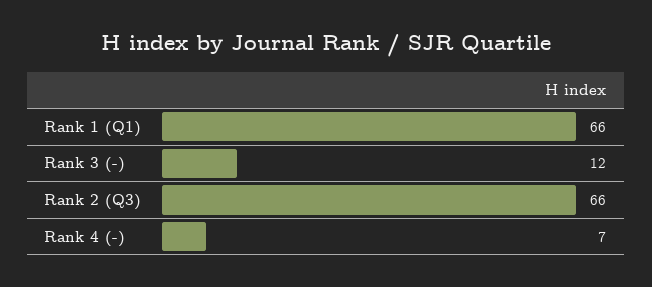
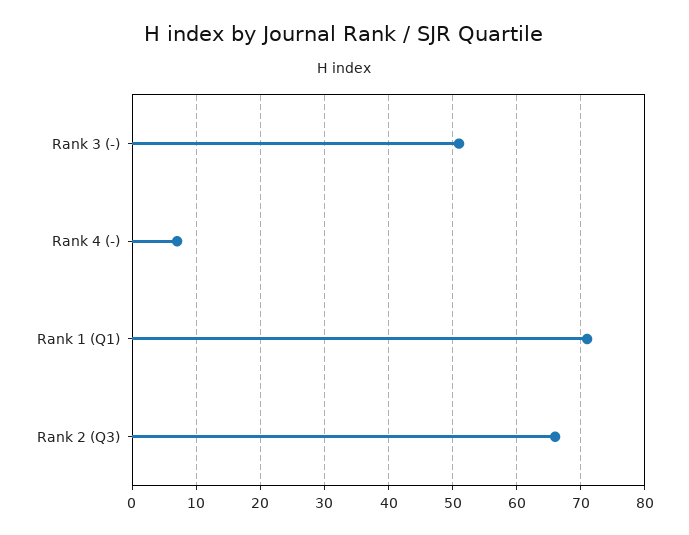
  {
-   "Rank 1 (Q1)": 66,
+   "Rank 1 (Q1)": 71,
-   "Rank 3 (-)": 12,
+   "Rank 3 (-)": 51,
    "Rank 2 (Q3)": 66,
    "Rank 4 (-)": 7
  }

